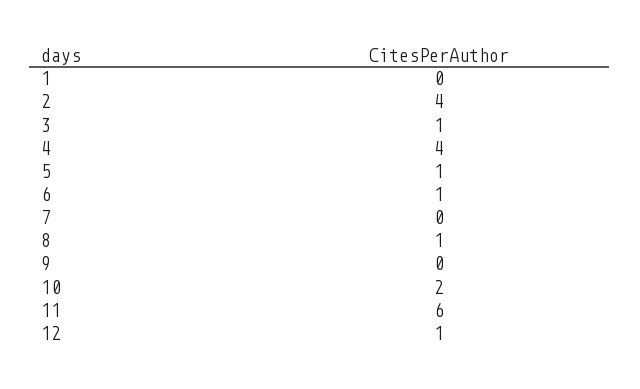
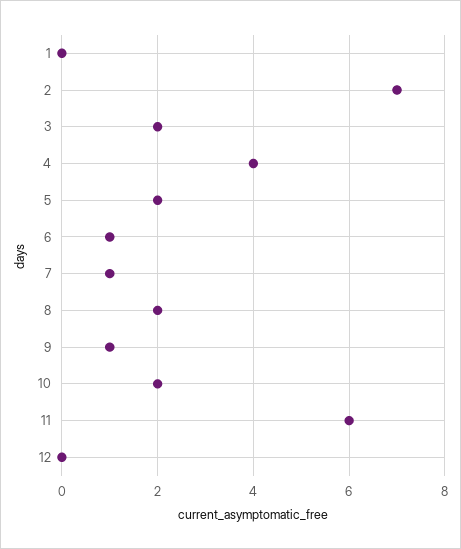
  {
    "1": 0,
-   "2": 4,
+   "2": 7,
-   "3": 1,
+   "3": 2,
    "4": 4,
-   "5": 1,
+   "5": 2,
    "6": 1,
-   "7": 0,
+   "7": 1,
-   "8": 1,
+   "8": 2,
-   "9": 0,
+   "9": 1,
    "10": 2,
    "11": 6,
-   "12": 1
+   "12": 0
  }

